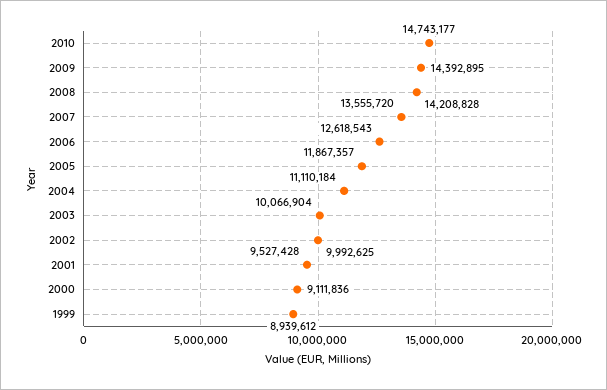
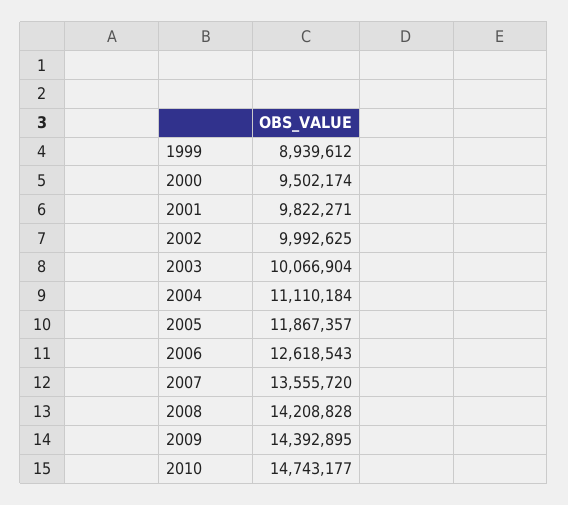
  {
    "2010": 14743177,
    "2009": 14392895,
    "2008": 14208828,
    "2007": 13555720,
    "2006": 12618543,
    "2005": 11867357,
    "2004": 11110184,
    "2003": 10066904,
    "2002": 9992625,
-   "2001": 9527428,
+   "2001": 9822271,
-   "2000": 9111836,
+   "2000": 9502174,
    "1999": 8939612
  }

